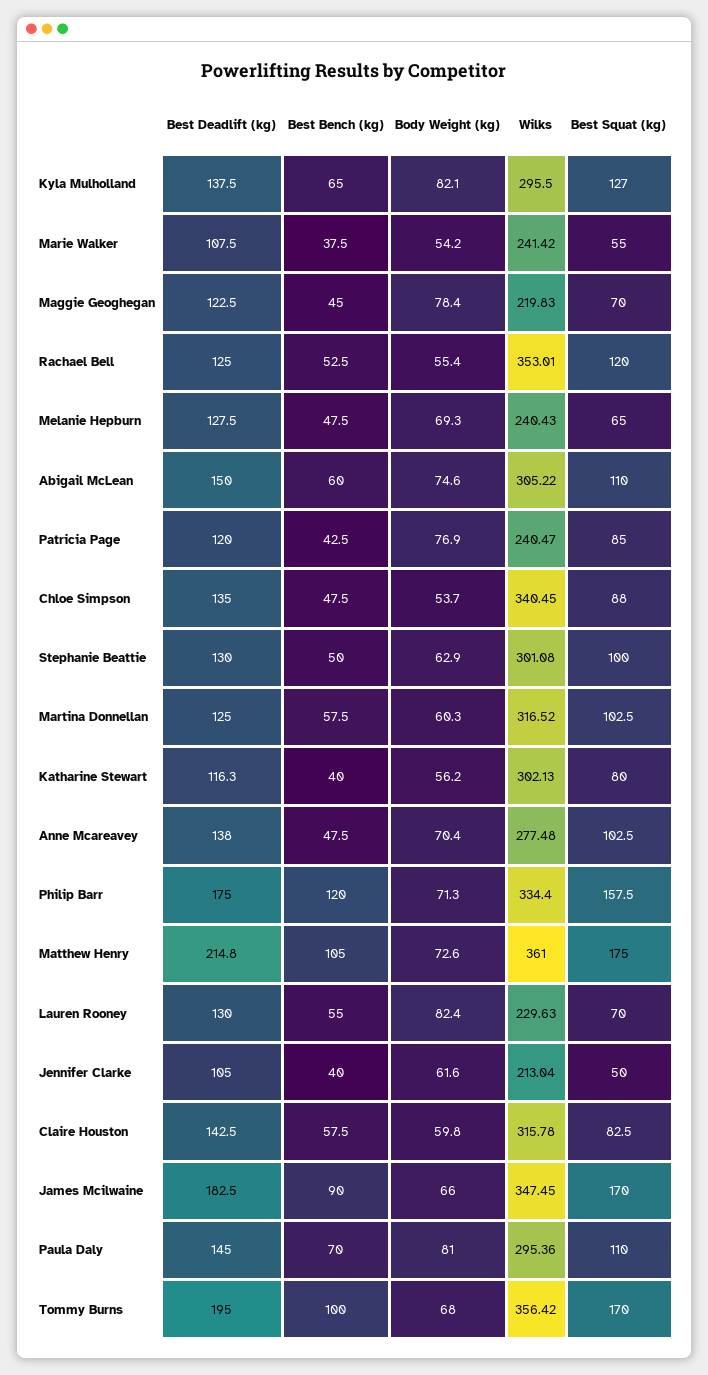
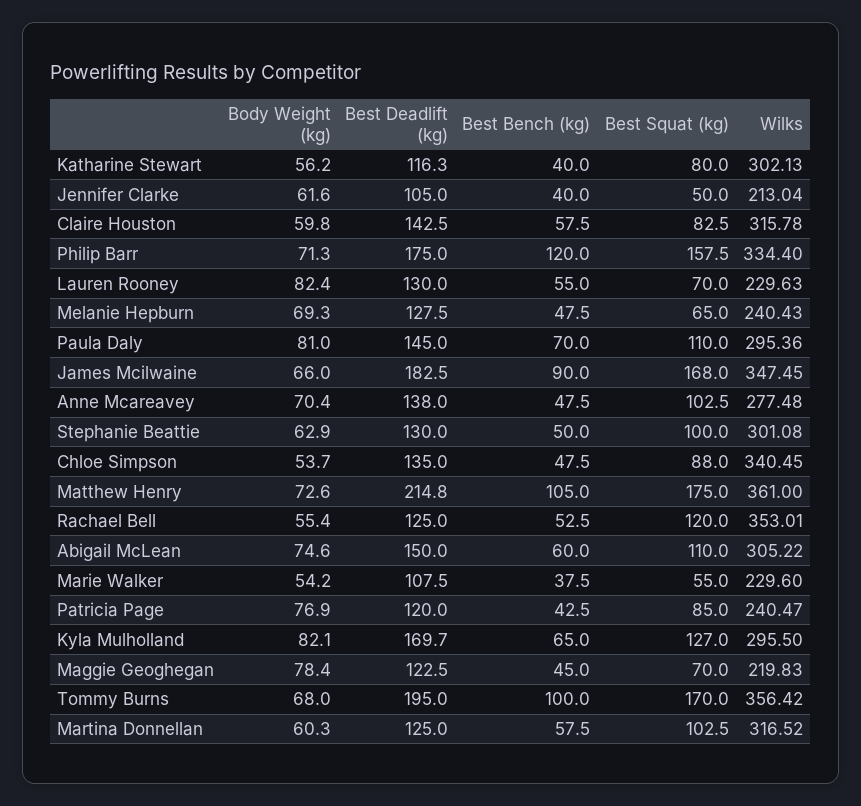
  {
    "Best Deadlift (kg)": {
-     "Kyla Mulholland": 137.5,
+     "Kyla Mulholland": 169.7,
      "Marie Walker": 107.5,
      "Maggie Geoghegan": 122.5,
      "Rachael Bell": 125,
      "Melanie Hepburn": 127.5,
      "Abigail McLean": 150,
      "Patricia Page": 120,
      "Chloe Simpson": 135,
      "Stephanie Beattie": 130,
      "Martina Donnellan": 125,
      "Katharine Stewart": 116.3,
      "Anne Mcareavey": 138,
      "Philip Barr": 175,
      "Matthew Henry": 214.8,
      "Lauren Rooney": 130,
      "Jennifer Clarke": 105,
      "Claire Houston": 142.5,
      "James Mcilwaine": 182.5,
      "Paula Daly": 145,
      "Tommy Burns": 195
    },
    "Best Bench (kg)": {
      "Kyla Mulholland": 65,
      "Marie Walker": 37.5,
      "Maggie Geoghegan": 45,
      "Rachael Bell": 52.5,
      "Melanie Hepburn": 47.5,
      "Abigail McLean": 60,
      "Patricia Page": 42.5,
      "Chloe Simpson": 47.5,
      "Stephanie Beattie": 50,
      "Martina Donnellan": 57.5,
      "Katharine Stewart": 40,
      "Anne Mcareavey": 47.5,
      "Philip Barr": 120,
      "Matthew Henry": 105,
      "Lauren Rooney": 55,
      "Jennifer Clarke": 40,
      "Claire Houston": 57.5,
      "James Mcilwaine": 90,
      "Paula Daly": 70,
      "Tommy Burns": 100
    },
    "Body Weight (kg)": {
      "Kyla Mulholland": 82.1,
      "Marie Walker": 54.2,
      "Maggie Geoghegan": 78.4,
      "Rachael Bell": 55.4,
      "Melanie Hepburn": 69.3,
      "Abigail McLean": 74.6,
      "Patricia Page": 76.9,
      "Chloe Simpson": 53.7,
      "Stephanie Beattie": 62.9,
      "Martina Donnellan": 60.3,
      "Katharine Stewart": 56.2,
      "Anne Mcareavey": 70.4,
      "Philip Barr": 71.3,
      "Matthew Henry": 72.6,
      "Lauren Rooney": 82.4,
      "Jennifer Clarke": 61.6,
      "Claire Houston": 59.8,
      "James Mcilwaine": 66,
      "Paula Daly": 81,
      "Tommy Burns": 68
    },
    "Wilks": {
      "Kyla Mulholland": 295.5,
-     "Marie Walker": 241.42,
+     "Marie Walker": 229.6,
      "Maggie Geoghegan": 219.83,
      "Rachael Bell": 353.01,
      "Melanie Hepburn": 240.43,
      "Abigail McLean": 305.22,
      "Patricia Page": 240.47,
      "Chloe Simpson": 340.45,
      "Stephanie Beattie": 301.08,
      "Martina Donnellan": 316.52,
      "Katharine Stewart": 302.13,
      "Anne Mcareavey": 277.48,
      "Philip Barr": 334.4,
      "Matthew Henry": 361,
      "Lauren Rooney": 229.63,
      "Jennifer Clarke": 213.04,
      "Claire Houston": 315.78,
      "James Mcilwaine": 347.45,
      "Paula Daly": 295.36,
      "Tommy Burns": 356.42
    },
    "Best Squat (kg)": {
      "Kyla Mulholland": 127,
      "Marie Walker": 55,
      "Maggie Geoghegan": 70,
      "Rachael Bell": 120,
      "Melanie Hepburn": 65,
      "Abigail McLean": 110,
      "Patricia Page": 85,
      "Chloe Simpson": 88,
      "Stephanie Beattie": 100,
      "Martina Donnellan": 102.5,
      "Katharine Stewart": 80,
      "Anne Mcareavey": 102.5,
      "Philip Barr": 157.5,
      "Matthew Henry": 175,
      "Lauren Rooney": 70,
      "Jennifer Clarke": 50,
      "Claire Houston": 82.5,
-     "James Mcilwaine": 170,
+     "James Mcilwaine": 168,
      "Paula Daly": 110,
      "Tommy Burns": 170
    }
  }

